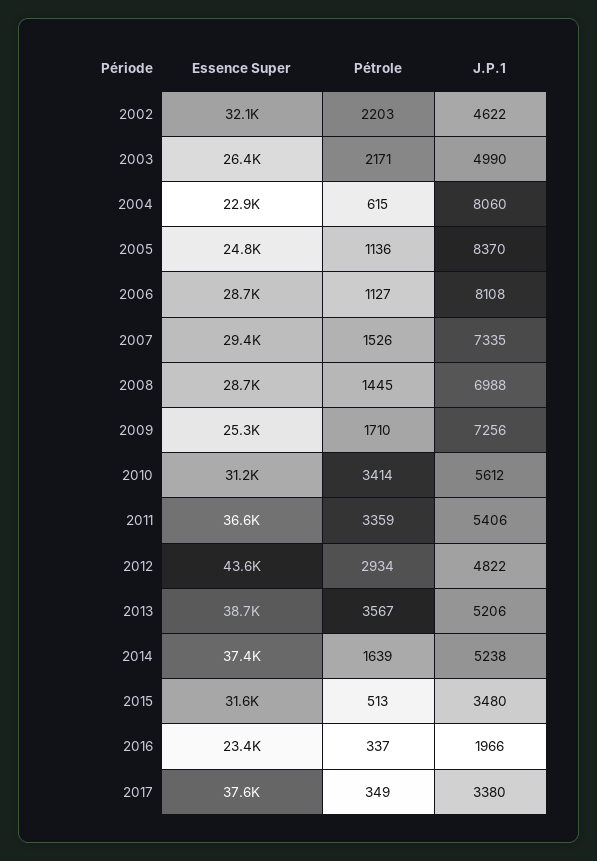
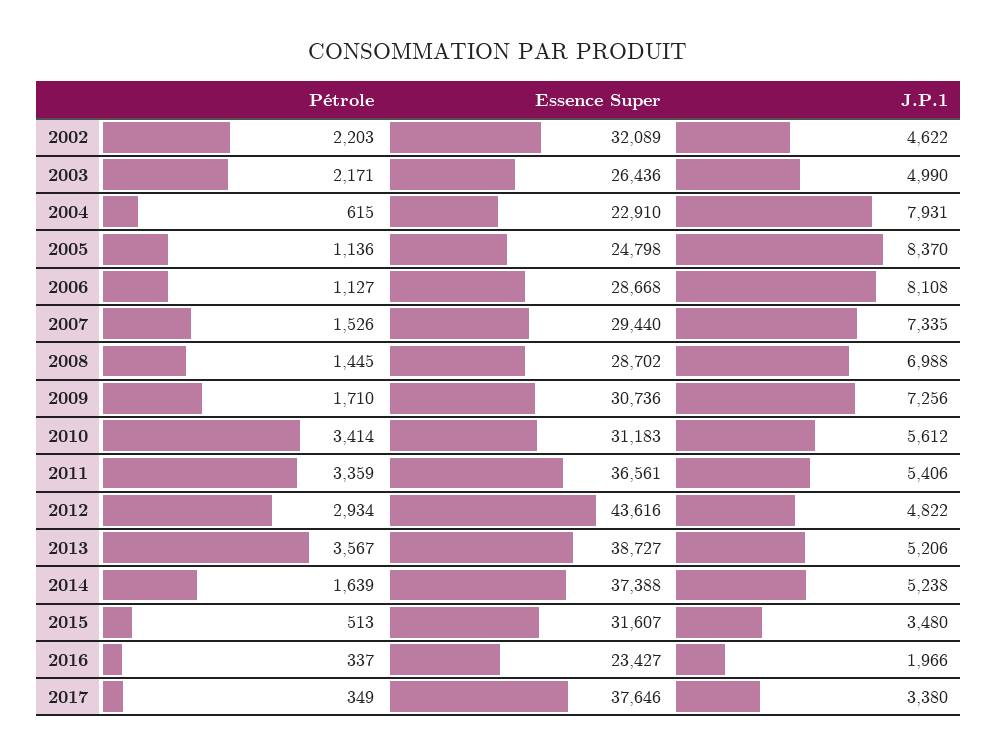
  {
    "Essence Super": {
      "2002": 32089,
      "2003": 26436,
      "2004": 22910,
      "2005": 24798,
      "2006": 28668,
      "2007": 29440,
      "2008": 28702,
-     "2009": 25300,
+     "2009": 30736,
      "2010": 31183,
      "2011": 36561,
      "2012": 43616,
      "2013": 38727,
      "2014": 37388,
      "2015": 31607,
      "2016": 23427,
      "2017": 37646
    },
    "Pétrole": {
      "2002": 2203,
      "2003": 2171,
      "2004": 615,
      "2005": 1136,
      "2006": 1127,
      "2007": 1526,
      "2008": 1445,
      "2009": 1710,
      "2010": 3414,
      "2011": 3359,
      "2012": 2934,
      "2013": 3567,
      "2014": 1639,
      "2015": 513,
      "2016": 337,
      "2017": 349
    },
    "J.P.1": {
      "2002": 4622,
      "2003": 4990,
-     "2004": 8060,
+     "2004": 7931,
      "2005": 8370,
      "2006": 8108,
      "2007": 7335,
      "2008": 6988,
      "2009": 7256,
      "2010": 5612,
      "2011": 5406,
      "2012": 4822,
      "2013": 5206,
      "2014": 5238,
      "2015": 3480,
      "2016": 1966,
      "2017": 3380
    }
  }

